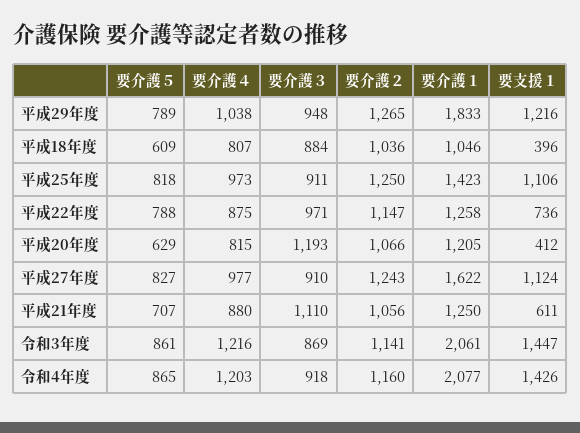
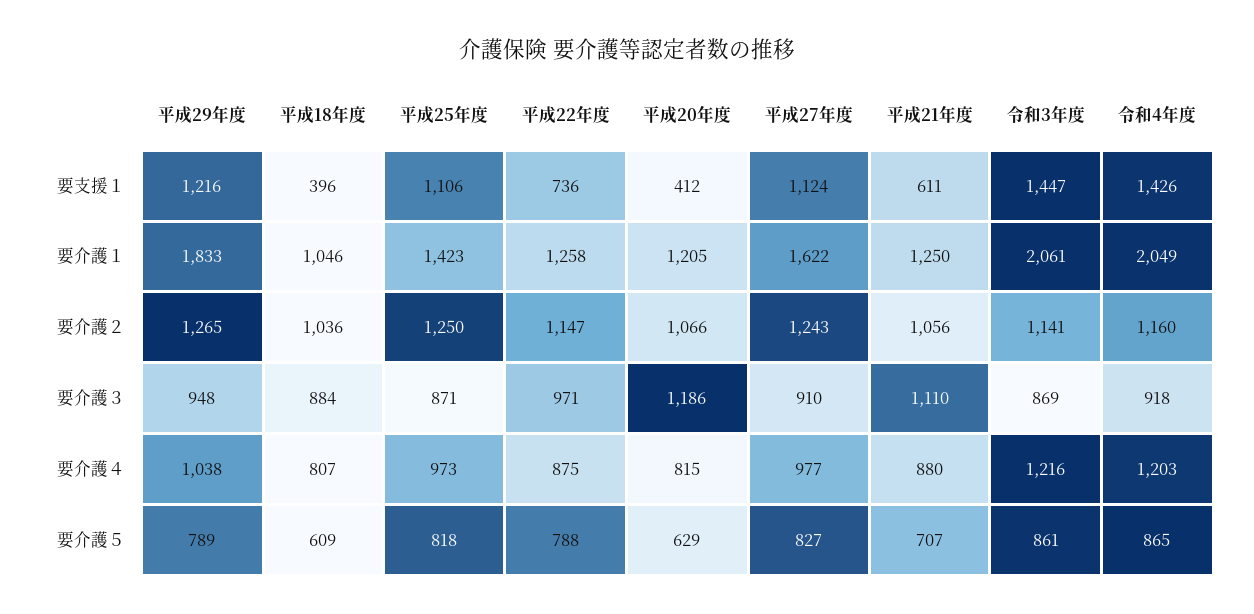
  {
    "要介護５": {
      "平成29年度": 789,
      "平成18年度": 609,
      "平成25年度": 818,
      "平成22年度": 788,
      "平成20年度": 629,
      "平成27年度": 827,
      "平成21年度": 707,
      "令和3年度": 861,
      "令和4年度": 865
    },
    "要介護４": {
      "平成29年度": 1038,
      "平成18年度": 807,
      "平成25年度": 973,
      "平成22年度": 875,
      "平成20年度": 815,
      "平成27年度": 977,
      "平成21年度": 880,
      "令和3年度": 1216,
      "令和4年度": 1203
    },
    "要介護３": {
      "平成29年度": 948,
      "平成18年度": 884,
-     "平成25年度": 911,
+     "平成25年度": 871,
      "平成22年度": 971,
-     "平成20年度": 1193,
+     "平成20年度": 1186,
      "平成27年度": 910,
      "平成21年度": 1110,
      "令和3年度": 869,
      "令和4年度": 918
    },
    "要介護２": {
      "平成29年度": 1265,
      "平成18年度": 1036,
      "平成25年度": 1250,
      "平成22年度": 1147,
      "平成20年度": 1066,
      "平成27年度": 1243,
      "平成21年度": 1056,
      "令和3年度": 1141,
      "令和4年度": 1160
    },
    "要介護１": {
      "平成29年度": 1833,
      "平成18年度": 1046,
      "平成25年度": 1423,
      "平成22年度": 1258,
      "平成20年度": 1205,
      "平成27年度": 1622,
      "平成21年度": 1250,
      "令和3年度": 2061,
-     "令和4年度": 2077
+     "令和4年度": 2049
    },
    "要支援１": {
      "平成29年度": 1216,
      "平成18年度": 396,
      "平成25年度": 1106,
      "平成22年度": 736,
      "平成20年度": 412,
      "平成27年度": 1124,
      "平成21年度": 611,
      "令和3年度": 1447,
      "令和4年度": 1426
    }
  }

